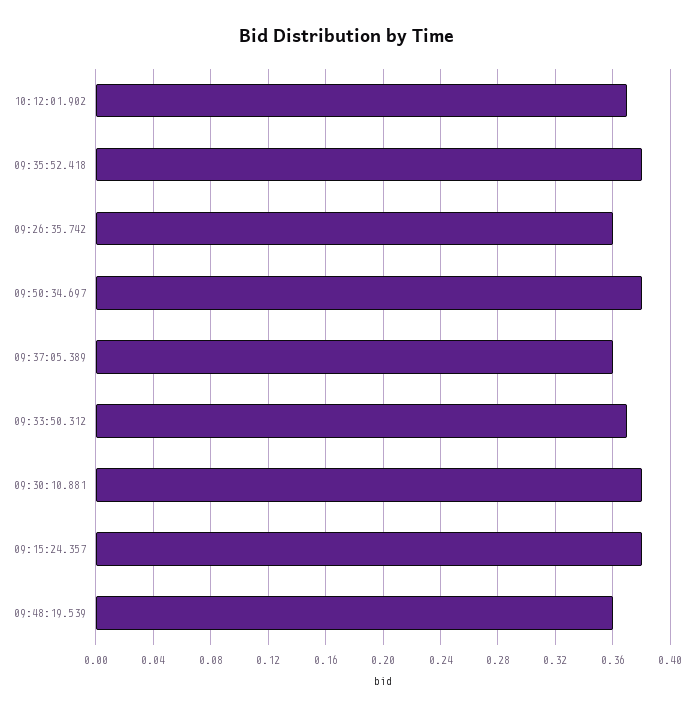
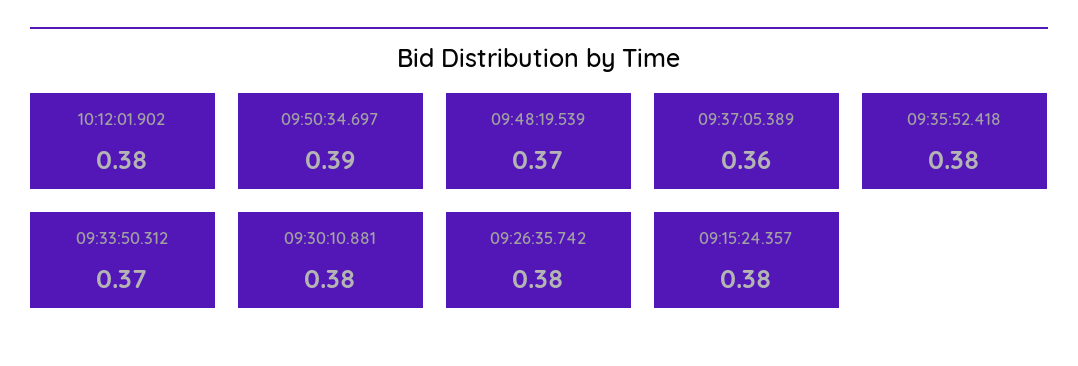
  {
-   "10:12:01.902": 0.37,
+   "10:12:01.902": 0.38,
    "09:35:52.418": 0.38,
-   "09:26:35.742": 0.36,
+   "09:26:35.742": 0.38,
-   "09:50:34.697": 0.38,
+   "09:50:34.697": 0.39,
    "09:37:05.389": 0.36,
    "09:33:50.312": 0.37,
    "09:30:10.881": 0.38,
    "09:15:24.357": 0.38,
-   "09:48:19.539": 0.36
+   "09:48:19.539": 0.37
  }

